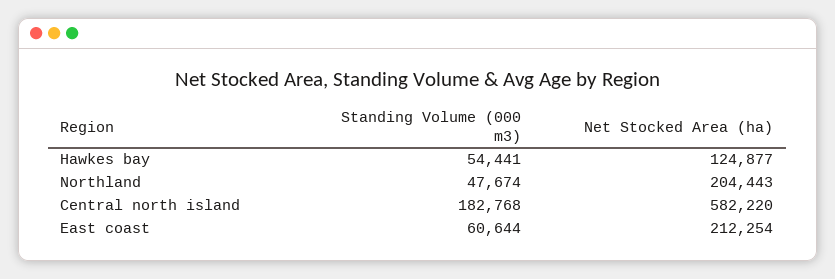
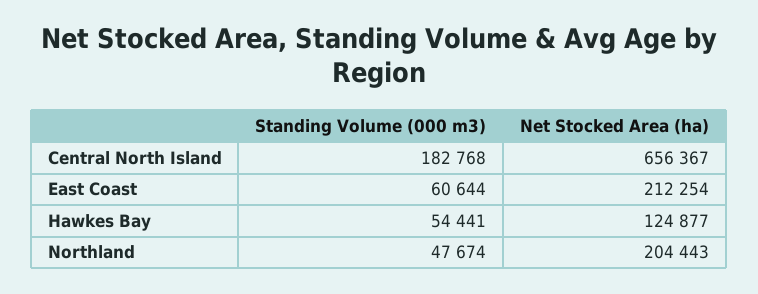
  {
    "Standing Volume (000 m3)": {
      "Hawkes bay": 54441,
      "Northland": 47674,
      "Central north island": 182768,
      "East coast": 60644
    },
    "Net Stocked Area (ha)": {
      "Hawkes bay": 124877,
      "Northland": 204443,
-     "Central north island": 582220,
+     "Central north island": 656367,
      "East coast": 212254
    }
  }

